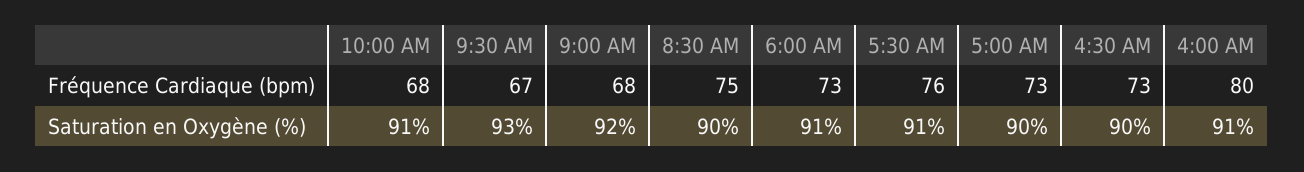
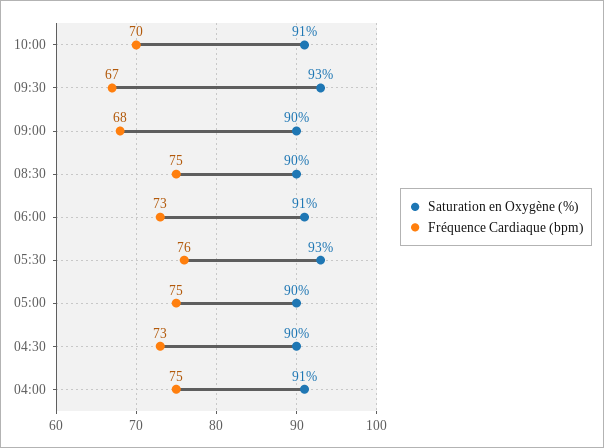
  {
    "Fréquence Cardiaque (bpm)": {
-     "10:00 AM": 68,
+     "10:00 AM": 70,
      "9:30 AM": 67,
      "9:00 AM": 68,
      "8:30 AM": 75,
      "6:00 AM": 73,
      "5:30 AM": 76,
-     "5:00 AM": 73,
+     "5:00 AM": 75,
      "4:30 AM": 73,
-     "4:00 AM": 80
+     "4:00 AM": 75
    },
    "Saturation en Oxygène (%)": {
      "10:00 AM": 91,
      "9:30 AM": 93,
-     "9:00 AM": 92,
+     "9:00 AM": 90,
      "8:30 AM": 90,
      "6:00 AM": 91,
-     "5:30 AM": 91,
+     "5:30 AM": 93,
      "5:00 AM": 90,
      "4:30 AM": 90,
      "4:00 AM": 91
    }
  }

